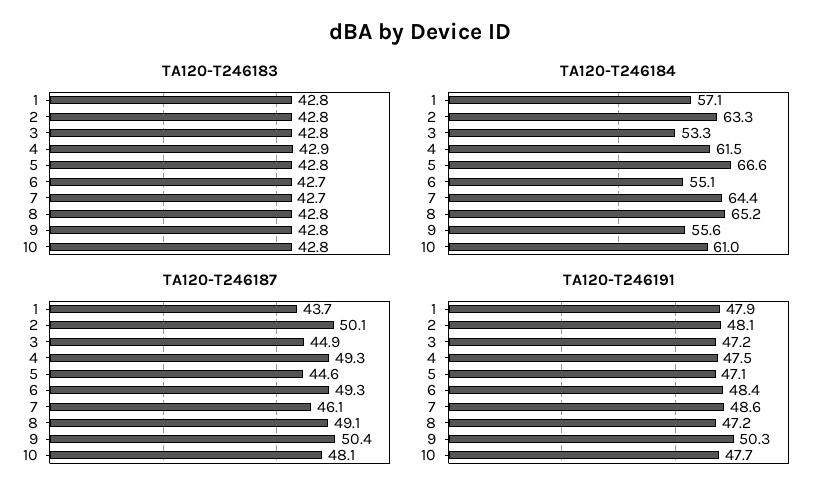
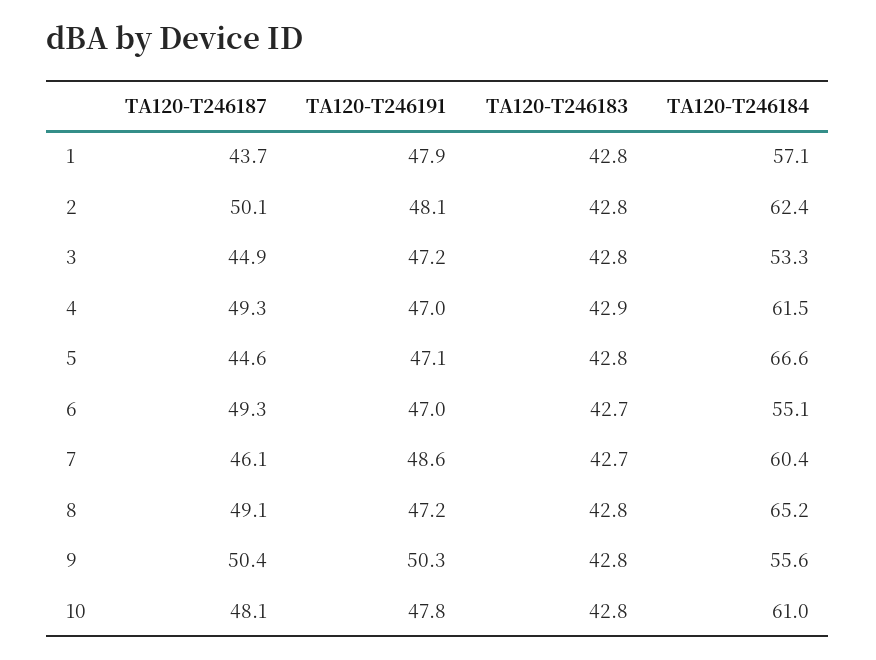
  {
    "TA120-T246183": {
      "1": 42.8,
      "2": 42.8,
      "3": 42.8,
      "4": 42.9,
      "5": 42.8,
      "6": 42.7,
      "7": 42.7,
      "8": 42.8,
      "9": 42.8,
      "10": 42.8
    },
    "TA120-T246184": {
      "1": 57.1,
-     "2": 63.3,
+     "2": 62.4,
      "3": 53.3,
      "4": 61.5,
      "5": 66.6,
      "6": 55.1,
-     "7": 64.4,
+     "7": 60.4,
      "8": 65.2,
      "9": 55.6,
      "10": 61
    },
    "TA120-T246187": {
      "1": 43.7,
      "2": 50.1,
      "3": 44.9,
      "4": 49.3,
      "5": 44.6,
      "6": 49.3,
      "7": 46.1,
      "8": 49.1,
      "9": 50.4,
      "10": 48.1
    },
    "TA120-T246191": {
      "1": 47.9,
      "2": 48.1,
      "3": 47.2,
-     "4": 47.5,
+     "4": 47,
      "5": 47.1,
-     "6": 48.4,
+     "6": 47,
      "7": 48.6,
      "8": 47.2,
      "9": 50.3,
-     "10": 47.7
+     "10": 47.8
    }
  }

